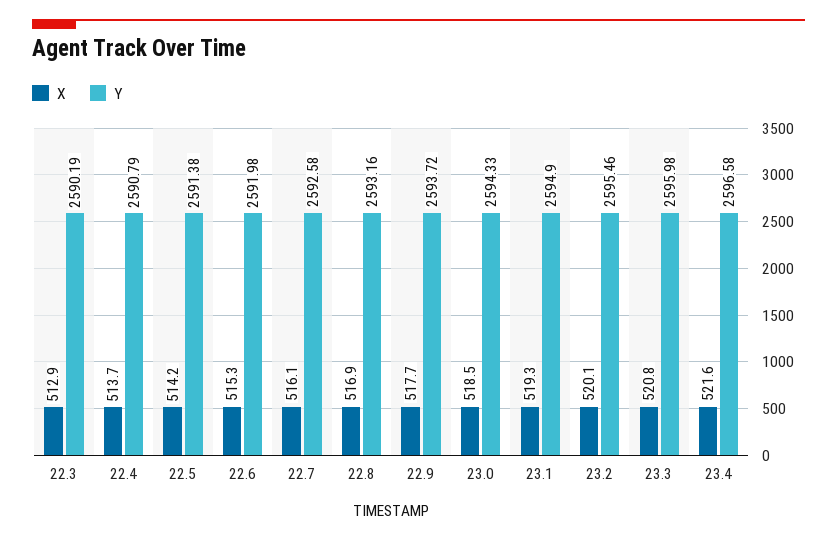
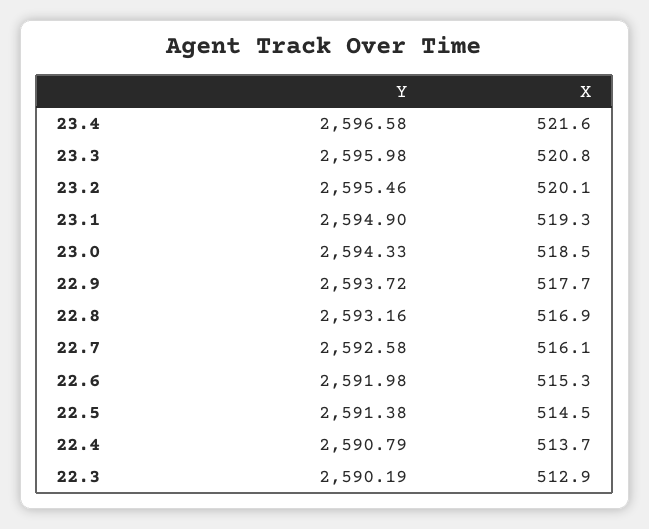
  {
    "X": {
      "22.3": 512.9,
      "22.4": 513.7,
-     "22.5": 514.2,
+     "22.5": 514.5,
      "22.6": 515.3,
      "22.7": 516.1,
      "22.8": 516.9,
      "22.9": 517.7,
      "23.0": 518.5,
      "23.1": 519.3,
      "23.2": 520.1,
      "23.3": 520.8,
      "23.4": 521.6
    },
    "Y": {
      "22.3": 2590.19,
      "22.4": 2590.79,
      "22.5": 2591.38,
      "22.6": 2591.98,
      "22.7": 2592.58,
      "22.8": 2593.16,
      "22.9": 2593.72,
      "23.0": 2594.33,
      "23.1": 2594.9,
      "23.2": 2595.46,
      "23.3": 2595.98,
      "23.4": 2596.58
    }
  }

